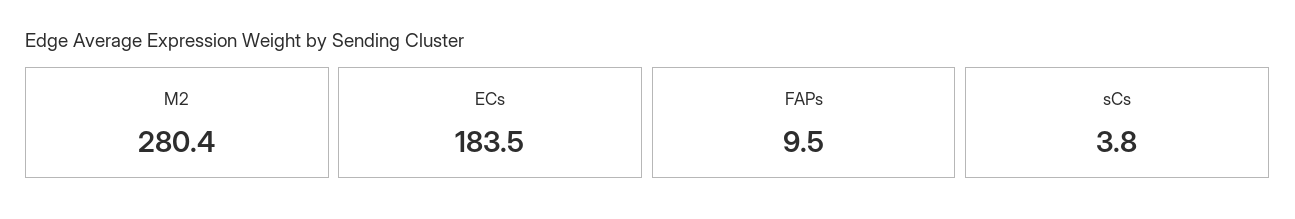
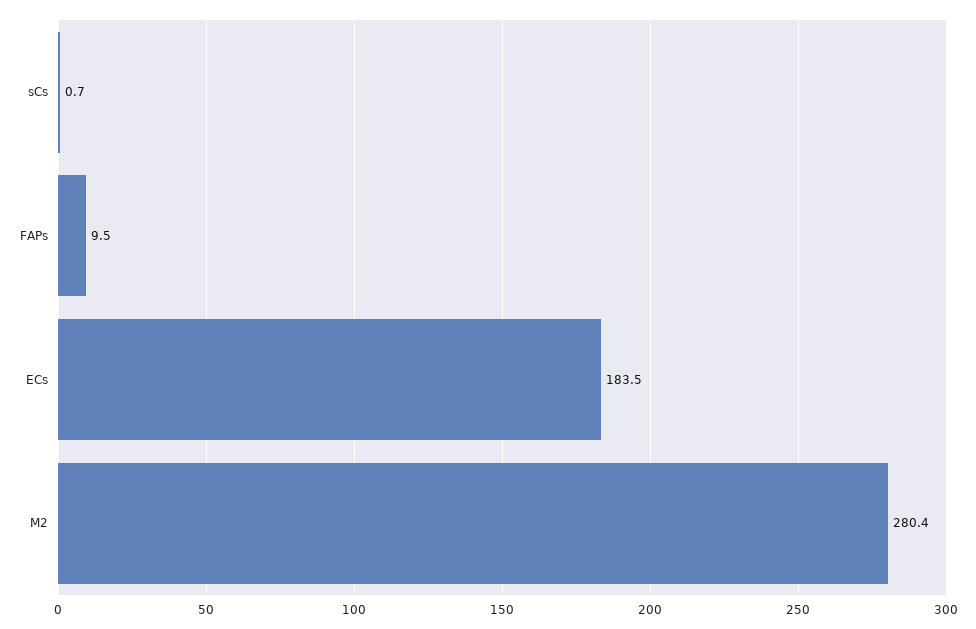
  {
    "M2": 280.4,
    "ECs": 183.5,
    "FAPs": 9.5,
-   "sCs": 3.8
+   "sCs": 0.7
  }

